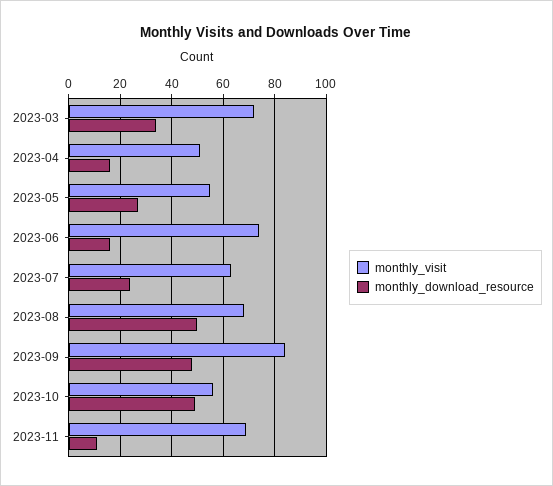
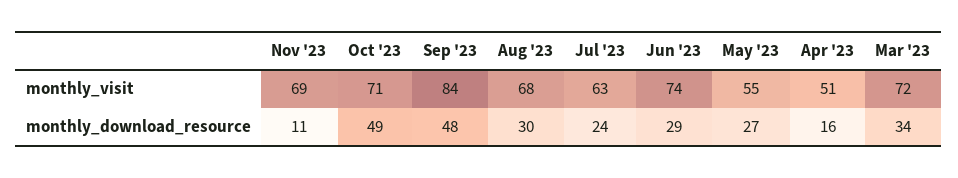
  {
    "monthly_visit": {
      "2023-03": 72,
      "2023-04": 51,
      "2023-05": 55,
      "2023-06": 74,
      "2023-07": 63,
      "2023-08": 68,
      "2023-09": 84,
-     "2023-10": 55,
+     "2023-10": 71,
      "2023-11": 69
    },
    "monthly_download_resource": {
      "2023-03": 34,
      "2023-04": 16,
      "2023-05": 27,
-     "2023-06": 15,
+     "2023-06": 29,
      "2023-07": 24,
-     "2023-08": 50,
+     "2023-08": 30,
      "2023-09": 48,
      "2023-10": 49,
      "2023-11": 11
    }
  }

